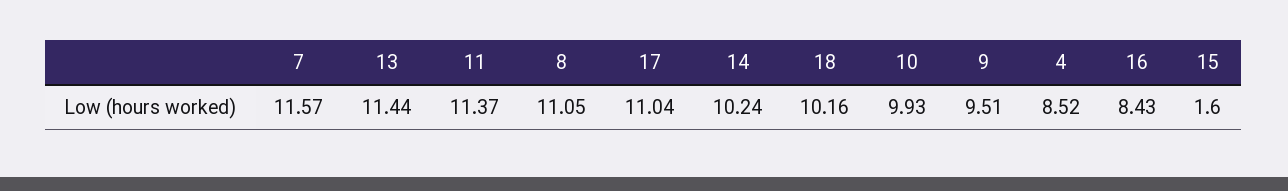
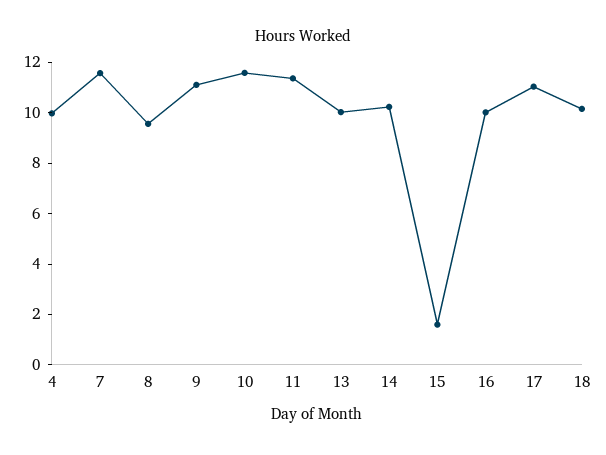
  {
    "7": 11.57,
-   "13": 11.44,
+   "13": 10,
    "11": 11.37,
-   "8": 11.05,
+   "8": 9.5,
    "17": 11.04,
    "14": 10.24,
    "18": 10.16,
-   "10": 9.93,
+   "10": 11.5,
-   "9": 9.51,
+   "9": 11,
-   "4": 8.52,
+   "4": 10,
-   "16": 8.43,
+   "16": 10,
    "15": 1.6
  }

